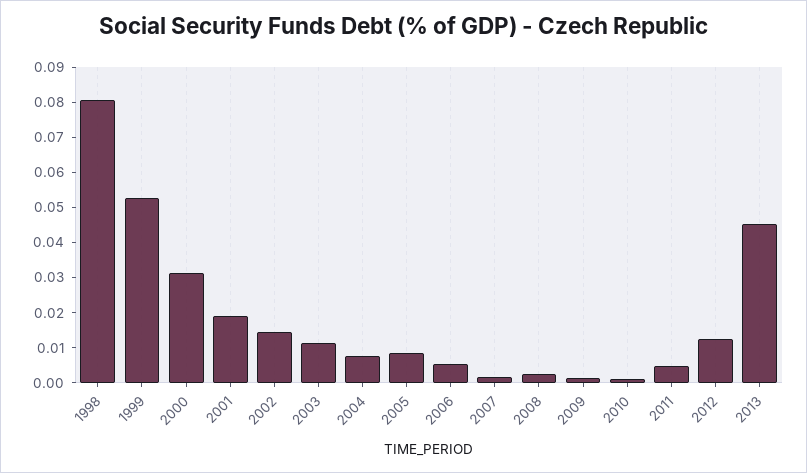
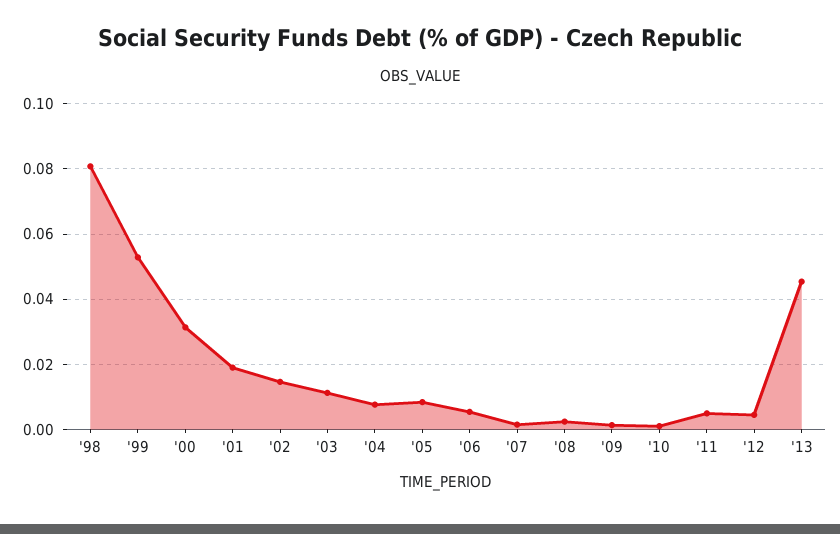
  {
    "1998": 0.08,
    "1999": 0.052,
    "2000": 0.032,
    "2001": 0.02,
    "2002": 0.014,
    "2003": 0.012,
    "2004": 0.008,
    "2005": 0.008,
    "2006": 0.006,
    "2007": 0.002,
    "2008": 0.002,
    "2009": 0.002,
    "2010": 0.002,
    "2011": 0.004,
-   "2012": 0.0125,
+   "2012": 0.004,
    "2013": 0.046
  }

